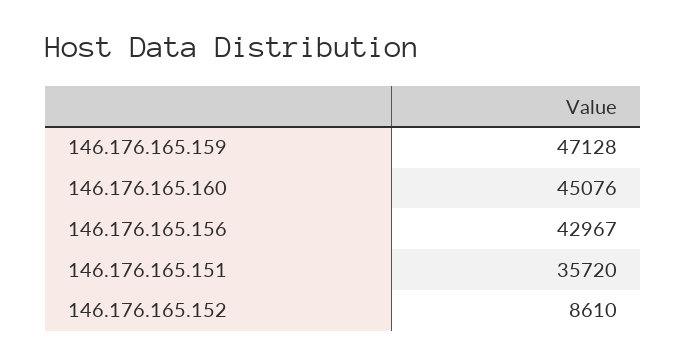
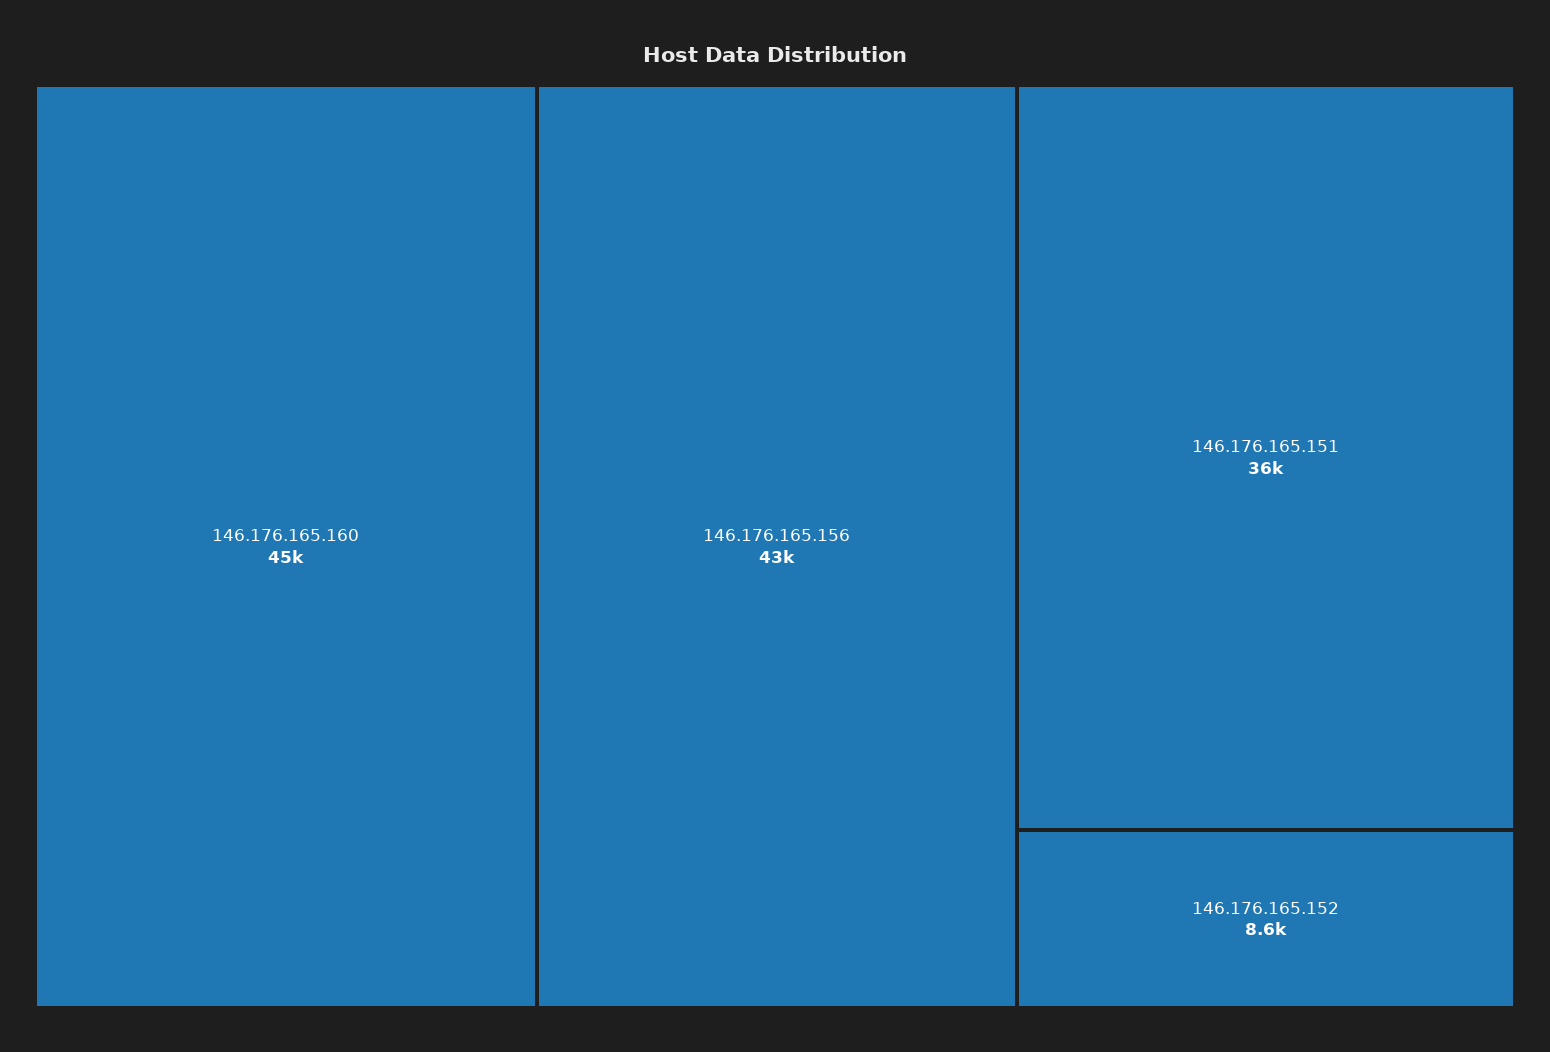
  {
-   "146.176.165.159": 47128,
    "146.176.165.160": 45076,
    "146.176.165.156": 42967,
    "146.176.165.151": 35720,
    "146.176.165.152": 8610
  }

